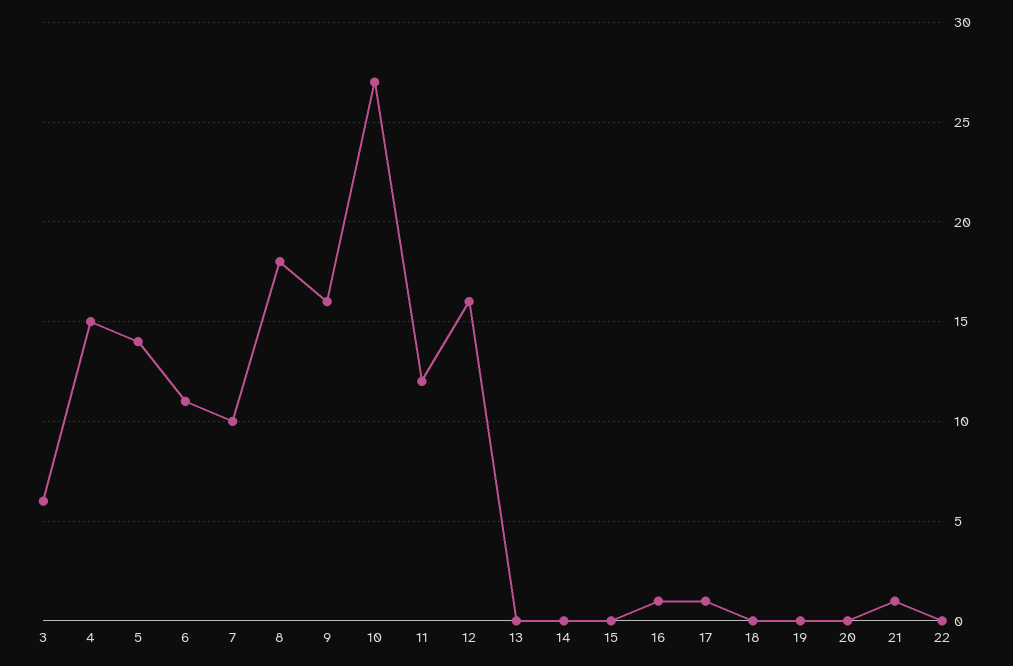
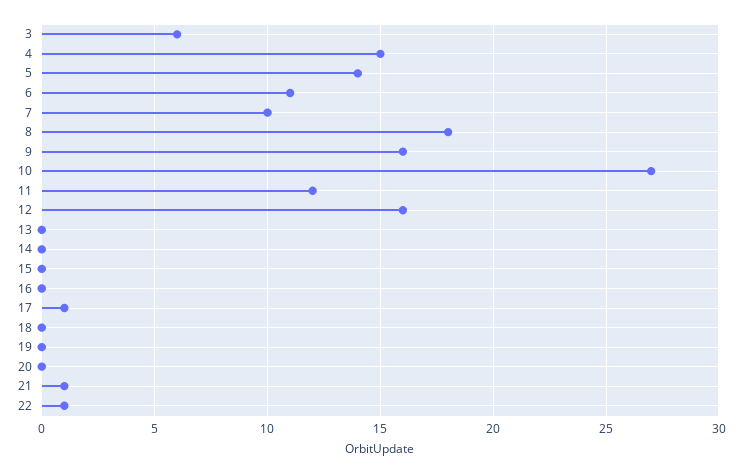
  {
    "3": 6,
    "4": 15,
    "5": 14,
    "6": 11,
    "7": 10,
    "8": 18,
    "9": 16,
    "10": 27,
    "11": 12,
    "12": 16,
    "13": 0,
    "14": 0,
    "15": 0,
-   "16": 1,
+   "16": 0,
    "17": 1,
    "18": 0,
    "19": 0,
    "20": 0,
    "21": 1,
-   "22": 0
+   "22": 1
  }

